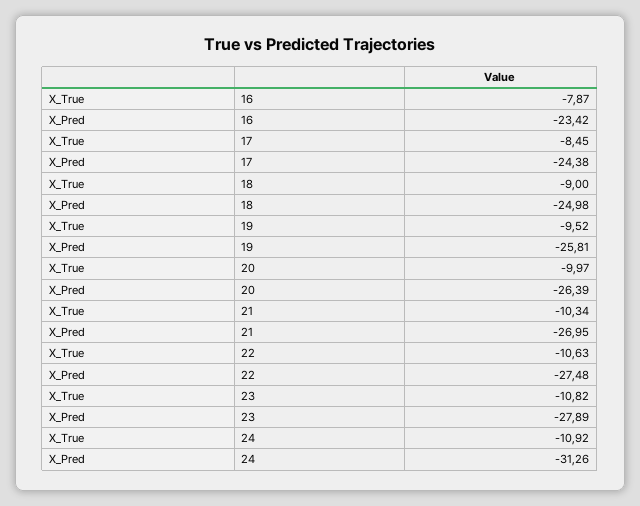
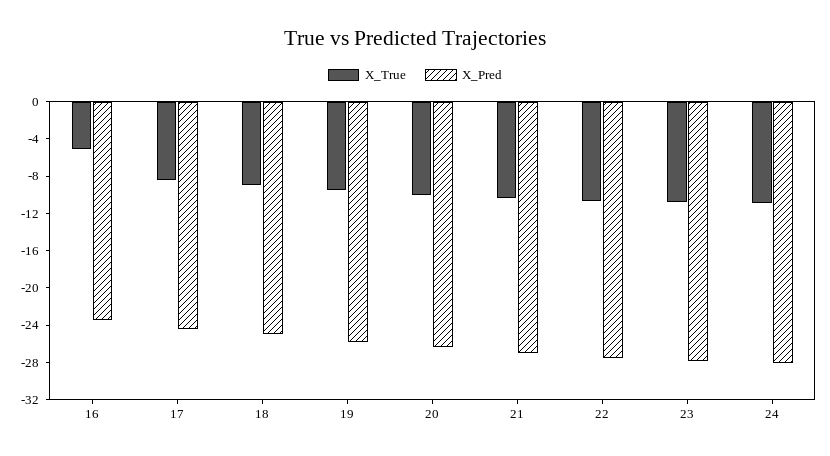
  {
    "X_True": {
-     "16": -7.87,
+     "16": -5,
      "17": -8.45,
      "18": -9,
      "19": -9.52,
      "20": -9.97,
      "21": -10.34,
      "22": -10.63,
      "23": -10.82,
      "24": -10.92
    },
    "X_Pred": {
      "16": -23.42,
      "17": -24.38,
      "18": -24.98,
      "19": -25.81,
      "20": -26.39,
      "21": -26.95,
      "22": -27.48,
      "23": -27.89,
-     "24": -31.26
+     "24": -28
    }
  }

